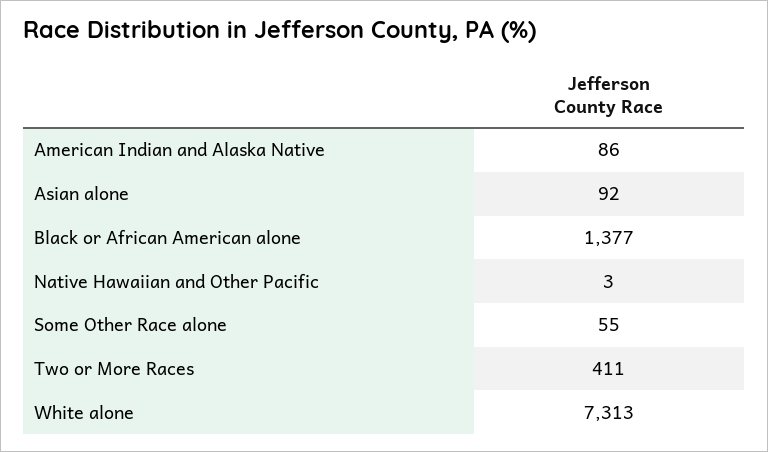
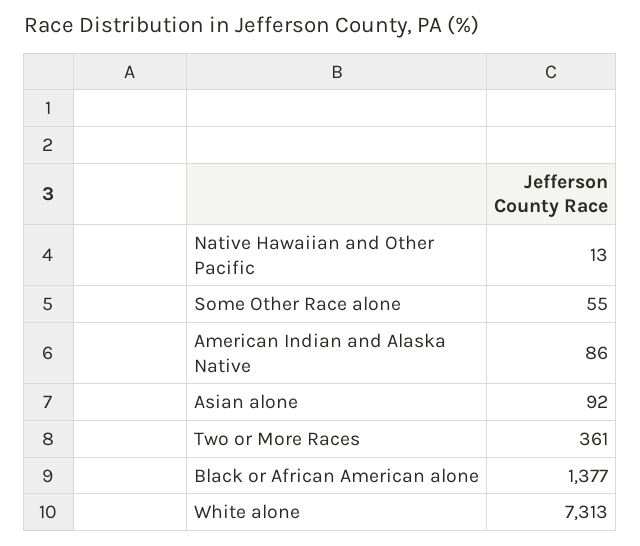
  {
    "American Indian and Alaska Native": 86,
    "Asian alone": 92,
    "Black or African American alone": 1377,
-   "Native Hawaiian and Other Pacific": 3,
+   "Native Hawaiian and Other Pacific": 13,
    "Some Other Race alone": 55,
-   "Two or More Races": 411,
+   "Two or More Races": 361,
    "White alone": 7313
  }

